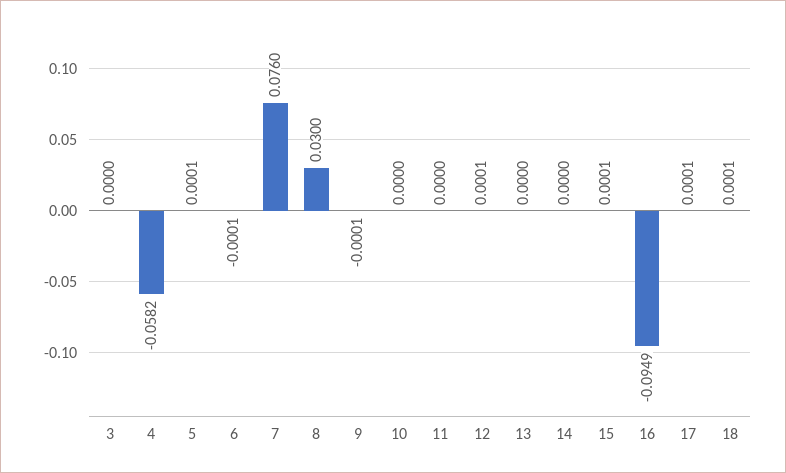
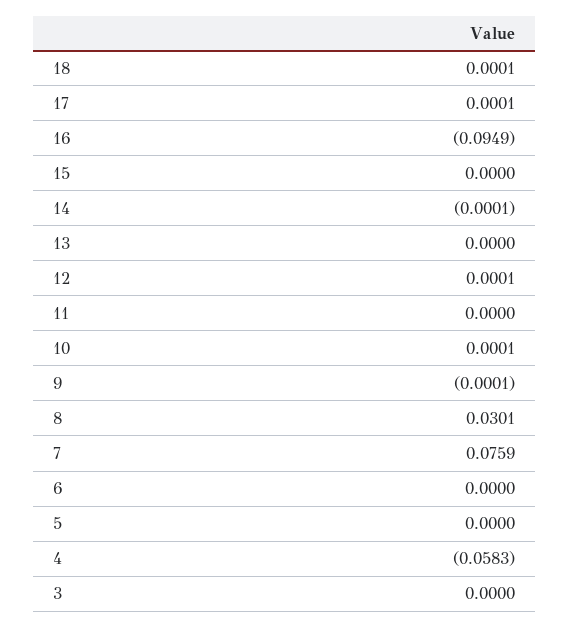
  {
    "3": 0,
-   "4": -0.0582,
+   "4": -0.0583,
-   "5": 0.0001,
+   "5": 0,
-   "6": -0.0001,
+   "6": 0,
-   "7": 0.076,
+   "7": 0.0759,
-   "8": 0.03,
+   "8": 0.0301,
    "9": -0.0001,
-   "10": 0,
+   "10": 0.0001,
    "11": 0,
    "12": 0.0001,
    "13": 0,
-   "14": 0,
+   "14": -0.0001,
-   "15": 0.0001,
+   "15": 0,
    "16": -0.0949,
    "17": 0.0001,
    "18": 0.0001
  }

